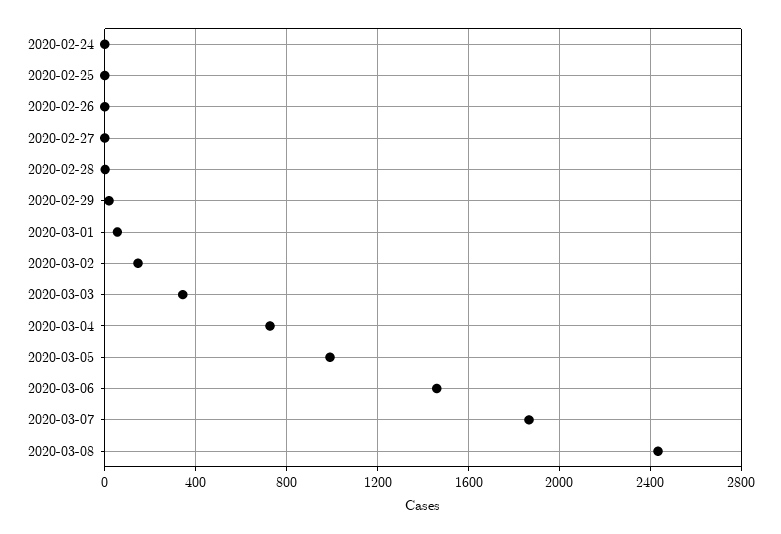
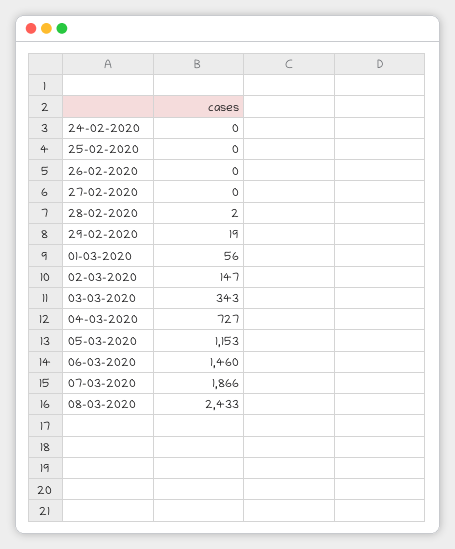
  {
    "2020-02-24": 0,
    "2020-02-25": 0,
    "2020-02-26": 0,
    "2020-02-27": 0,
    "2020-02-28": 2,
    "2020-02-29": 19,
    "2020-03-01": 56,
    "2020-03-02": 147,
    "2020-03-03": 343,
    "2020-03-04": 727,
-   "2020-03-05": 1000,
+   "2020-03-05": 1153,
    "2020-03-06": 1460,
    "2020-03-07": 1866,
    "2020-03-08": 2433
  }

